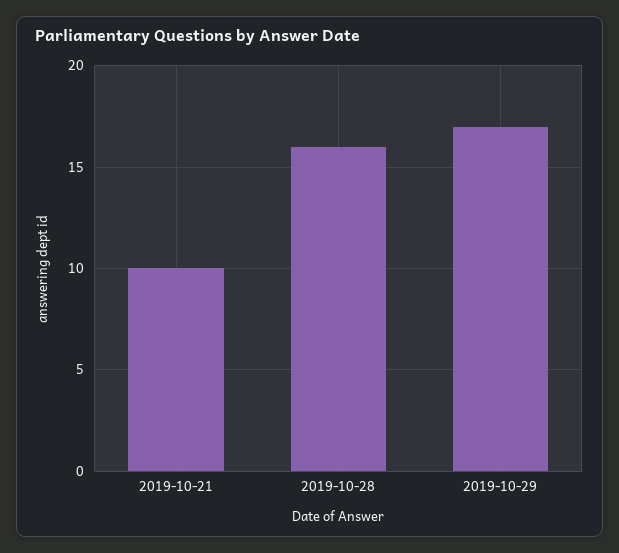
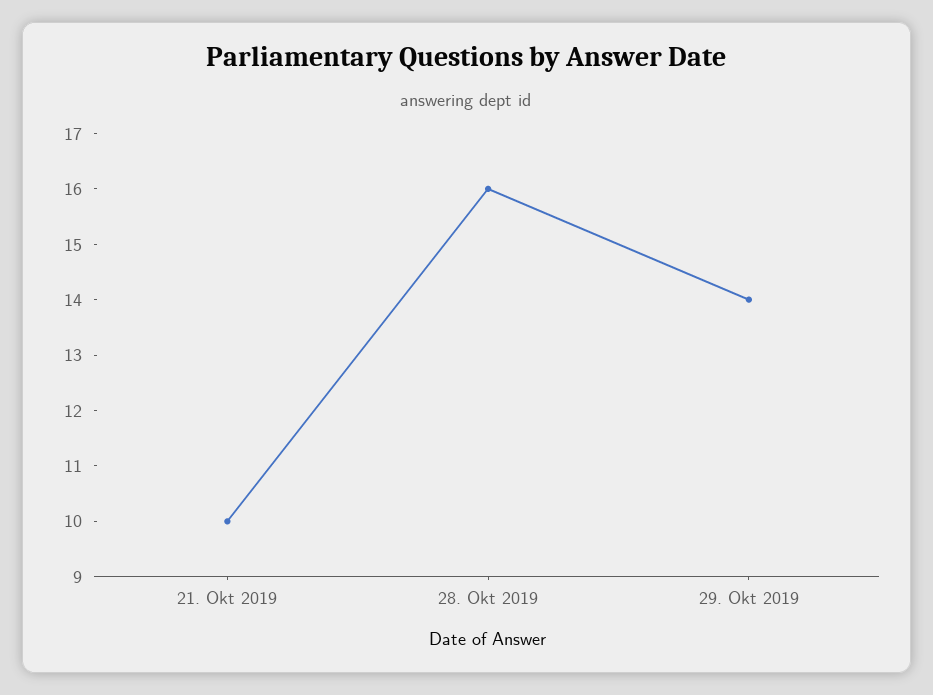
  {
    "2019-10-21": 10,
    "2019-10-28": 16,
-   "2019-10-29": 17
+   "2019-10-29": 14
  }

